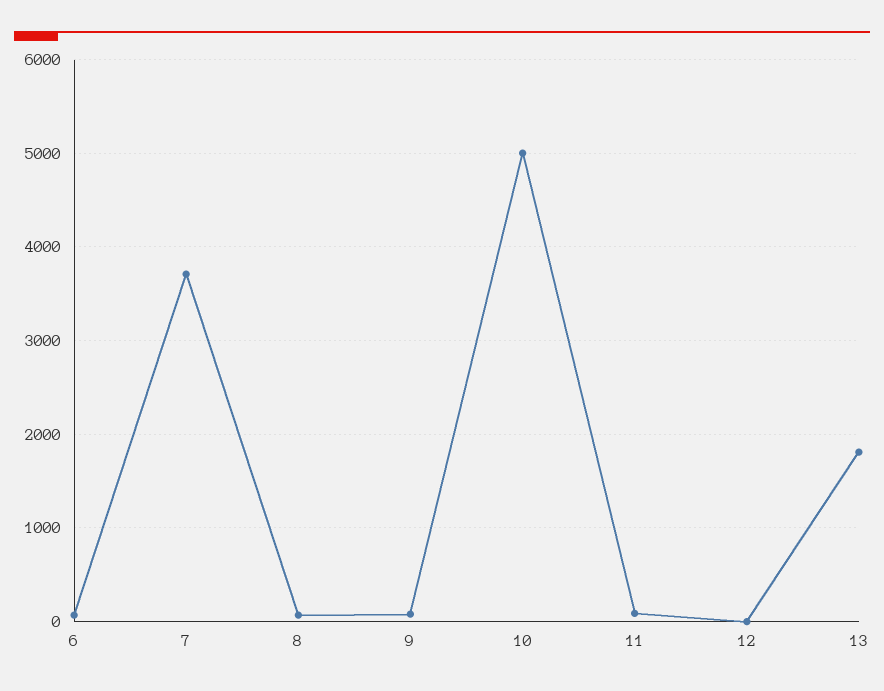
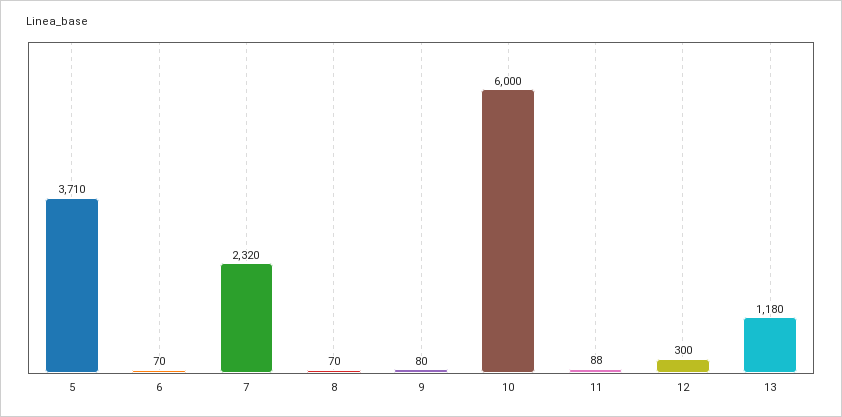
  {
    "6": 70,
-   "7": 3700,
+   "7": 2320,
    "8": 70,
    "9": 80,
-   "10": 5000,
+   "10": 6000,
    "11": 88,
-   "12": 0,
+   "12": 300,
-   "13": 1800
+   "13": 1180,
+   "5": 3710
  }

